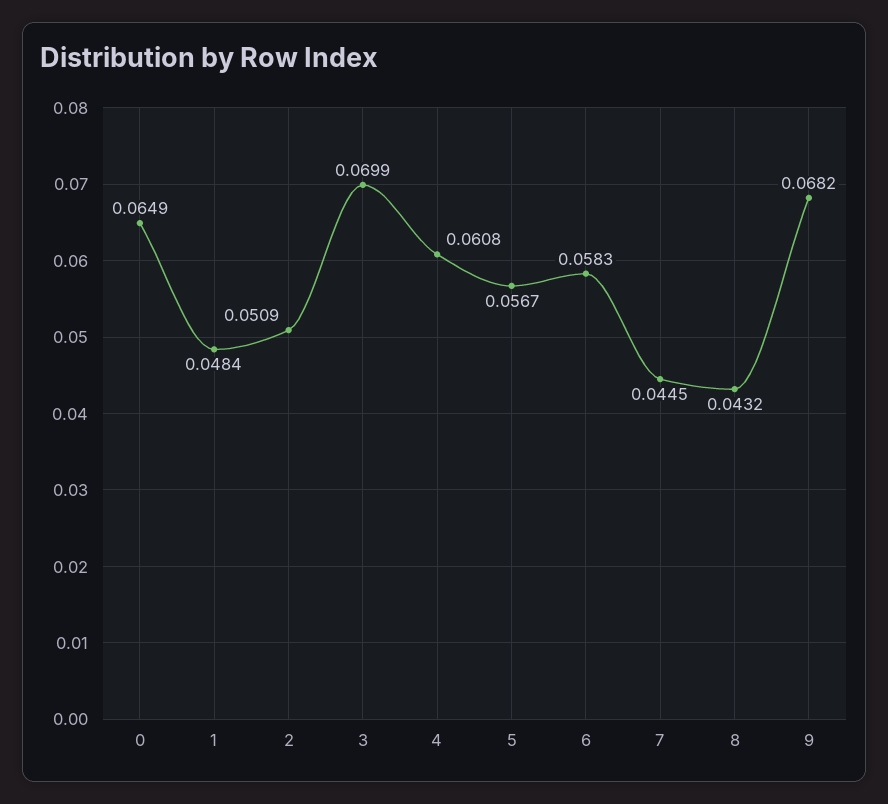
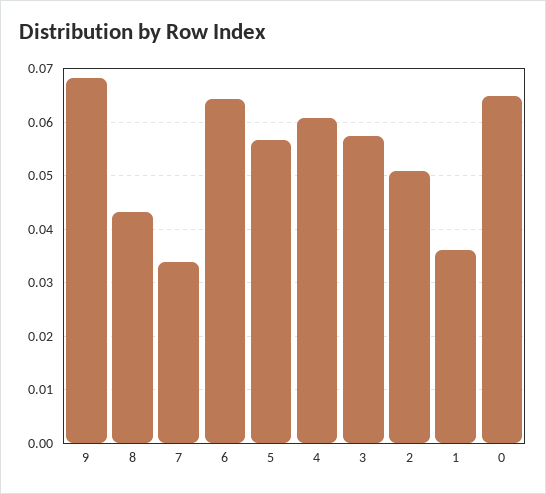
  {
    "0": 0.0649,
-   "1": 0.0484,
+   "1": 0.036,
    "2": 0.0509,
-   "3": 0.0699,
+   "3": 0.058,
    "4": 0.0608,
    "5": 0.0567,
-   "6": 0.0583,
+   "6": 0.064,
-   "7": 0.0445,
+   "7": 0.034,
    "8": 0.0432,
    "9": 0.0682
  }

